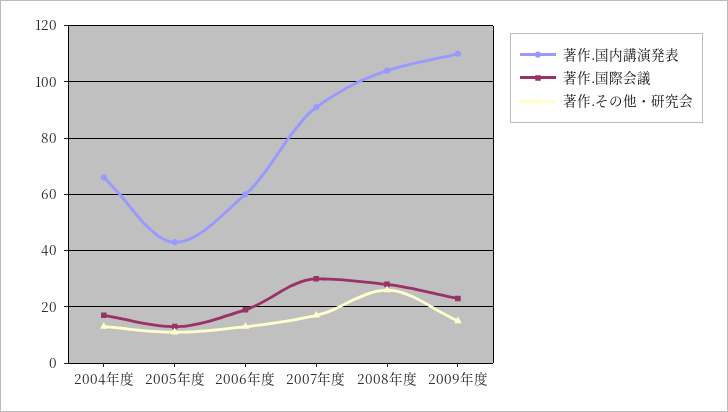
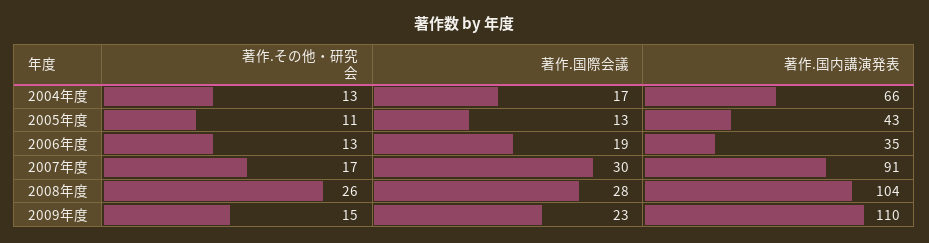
  {
    "著作.国内講演発表": {
      "2004年度": 66,
      "2005年度": 43,
-     "2006年度": 60,
+     "2006年度": 35,
      "2007年度": 91,
      "2008年度": 104,
      "2009年度": 110
    },
    "著作.国際会議": {
      "2004年度": 17,
      "2005年度": 13,
      "2006年度": 19,
      "2007年度": 30,
      "2008年度": 28,
      "2009年度": 23
    },
    "著作.その他・研究会": {
      "2004年度": 13,
      "2005年度": 11,
      "2006年度": 13,
      "2007年度": 17,
      "2008年度": 26,
      "2009年度": 15
    }
  }

